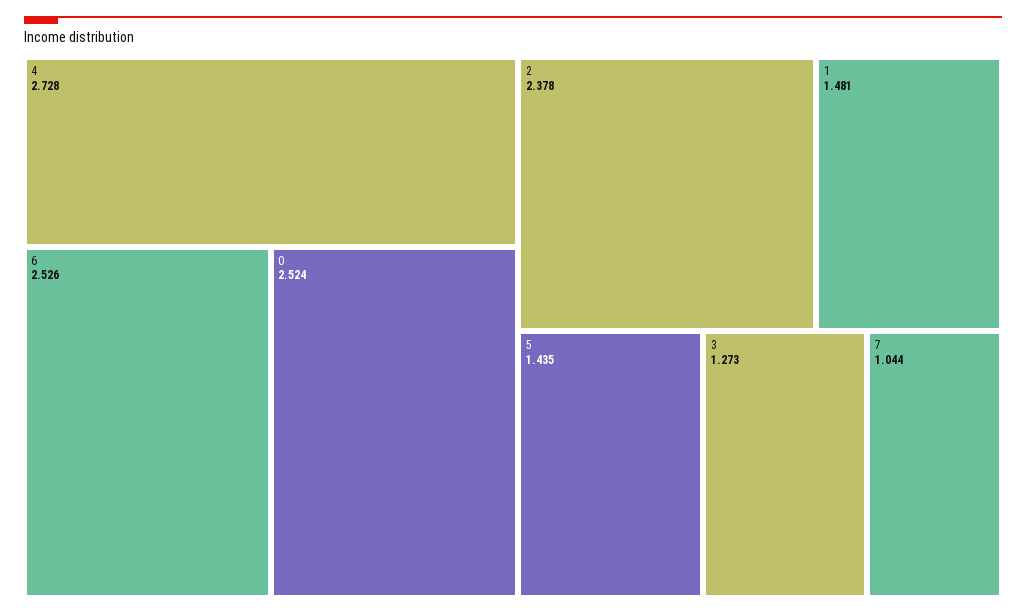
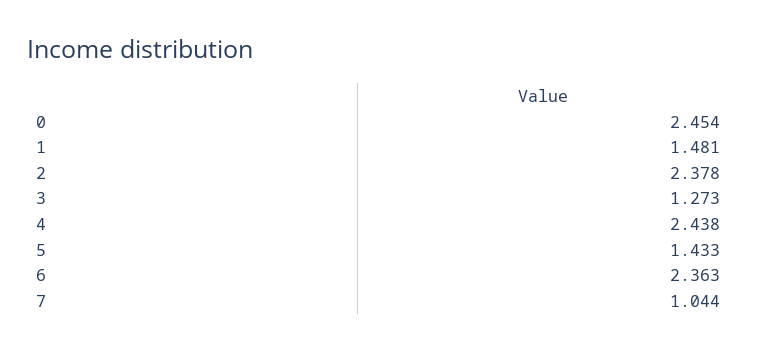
  {
-   "4": 2.728,
+   "4": 2.438,
-   "6": 2.526,
+   "6": 2.363,
-   "0": 2.524,
+   "0": 2.454,
    "2": 2.378,
    "1": 1.481,
-   "5": 1.435,
+   "5": 1.433,
    "3": 1.273,
    "7": 1.044
  }

